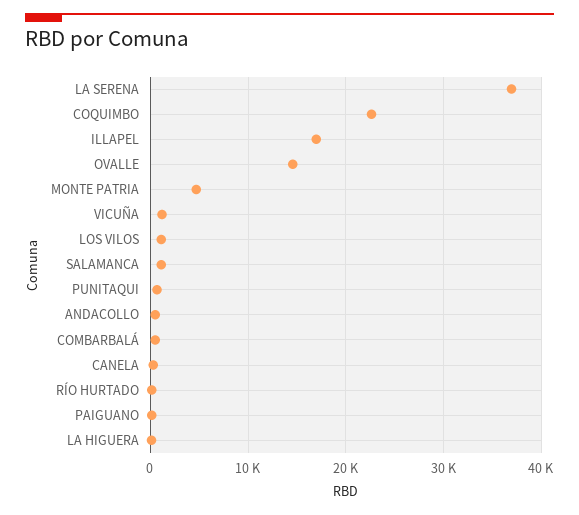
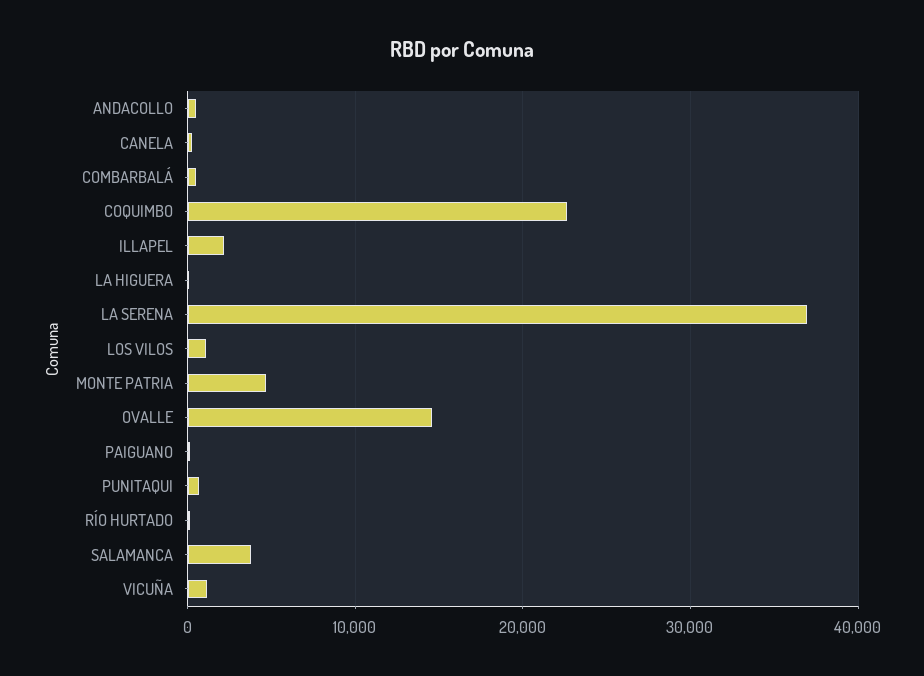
  {
    "LA SERENA": 37000,
    "COQUIMBO": 23000,
-   "ILLAPEL": 17000,
+   "ILLAPEL": 2000,
    "OVALLE": 15000,
    "MONTE PATRIA": 5000,
    "VICUÑA": 1000,
    "LOS VILOS": 1000,
-   "SALAMANCA": 1000,
+   "SALAMANCA": 4000,
    "PUNITAQUI": 1000,
    "ANDACOLLO": 1000,
    "COMBARBALÁ": 1000,
    "CANELA": 0,
    "RÍO HURTADO": 0,
    "PAIGUANO": 0,
    "LA HIGUERA": 0
  }

